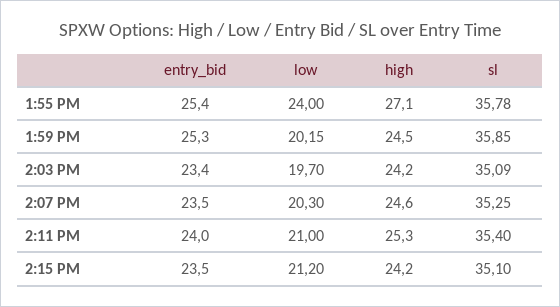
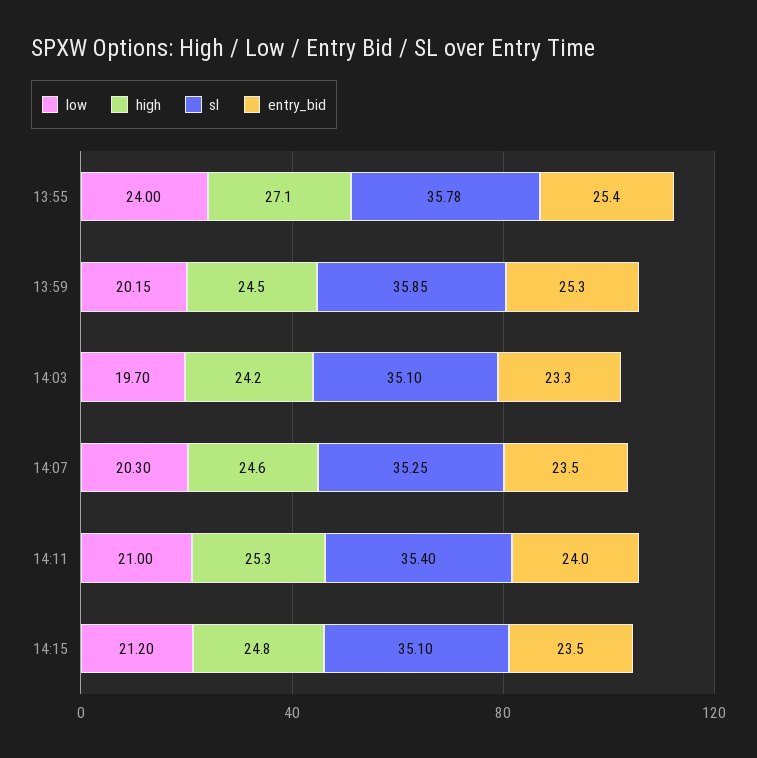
  {
    "entry_bid": {
      "1:55 PM": 25.4,
      "1:59 PM": 25.3,
-     "2:03 PM": 23.4,
+     "2:03 PM": 23.3,
      "2:07 PM": 23.5,
      "2:11 PM": 24,
      "2:15 PM": 23.5
    },
    "low": {
      "1:55 PM": 24,
      "1:59 PM": 20.15,
      "2:03 PM": 19.7,
      "2:07 PM": 20.3,
      "2:11 PM": 21,
      "2:15 PM": 21.2
    },
    "high": {
      "1:55 PM": 27.1,
      "1:59 PM": 24.5,
      "2:03 PM": 24.2,
      "2:07 PM": 24.6,
      "2:11 PM": 25.3,
-     "2:15 PM": 24.2
+     "2:15 PM": 24.8
    },
    "sl": {
      "1:55 PM": 35.78,
      "1:59 PM": 35.85,
-     "2:03 PM": 35.09,
+     "2:03 PM": 35.1,
      "2:07 PM": 35.25,
      "2:11 PM": 35.4,
      "2:15 PM": 35.1
    }
  }

